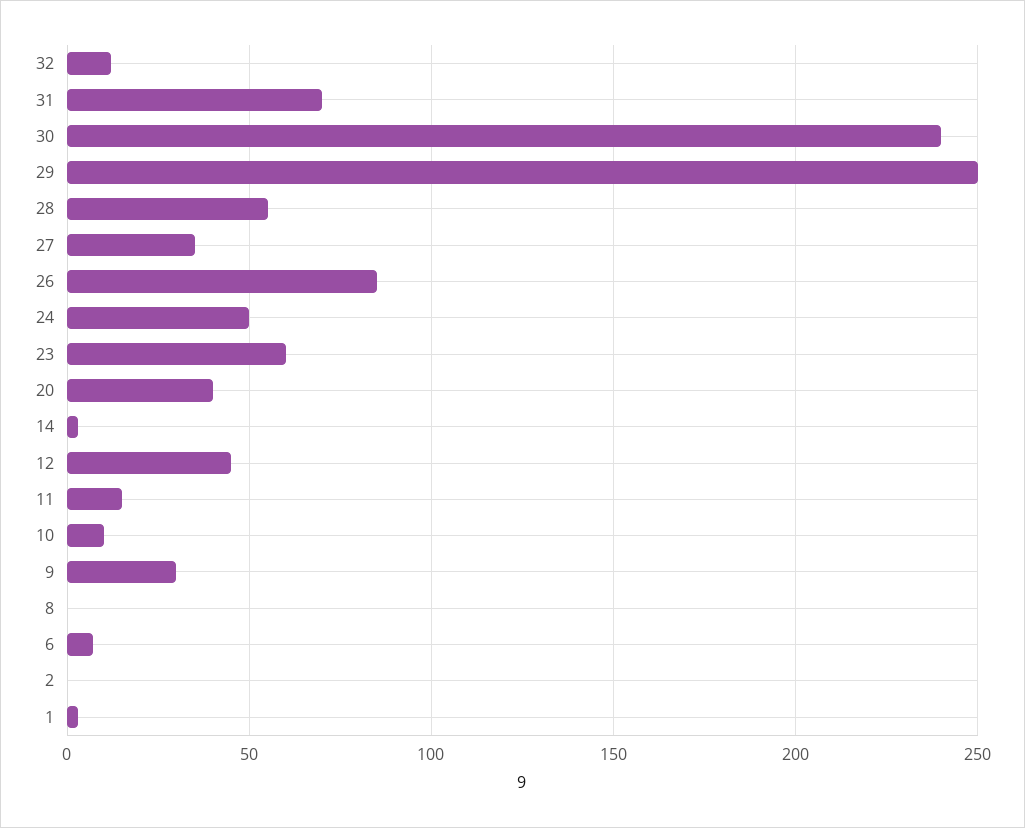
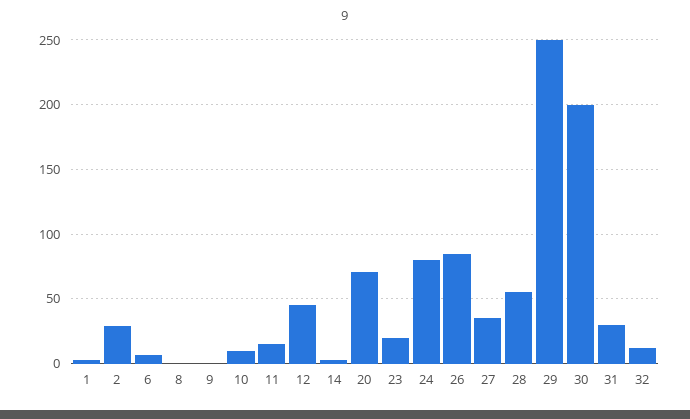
  {
    "32": 10,
-   "31": 70,
+   "31": 30,
-   "30": 240,
+   "30": 200,
    "29": 250,
    "28": 55,
    "27": 35,
    "26": 85,
-   "24": 50,
+   "24": 80,
-   "23": 60,
+   "23": 20,
-   "20": 40,
+   "20": 70,
    "14": 5,
    "12": 45,
    "11": 15,
    "10": 10,
-   "9": 30,
+   "9": 0,
    "8": 0,
    "6": 5,
-   "2": 0,
+   "2": 30,
    "1": 5
  }

